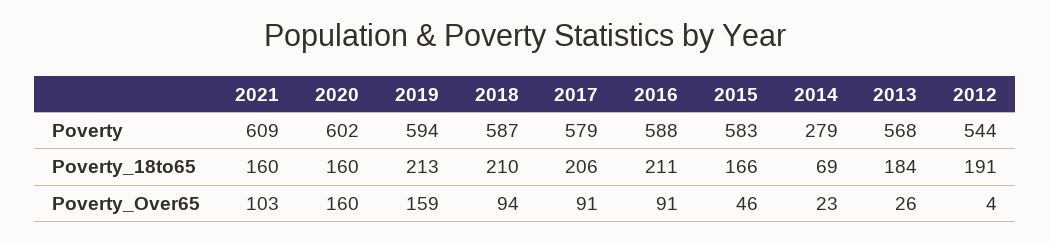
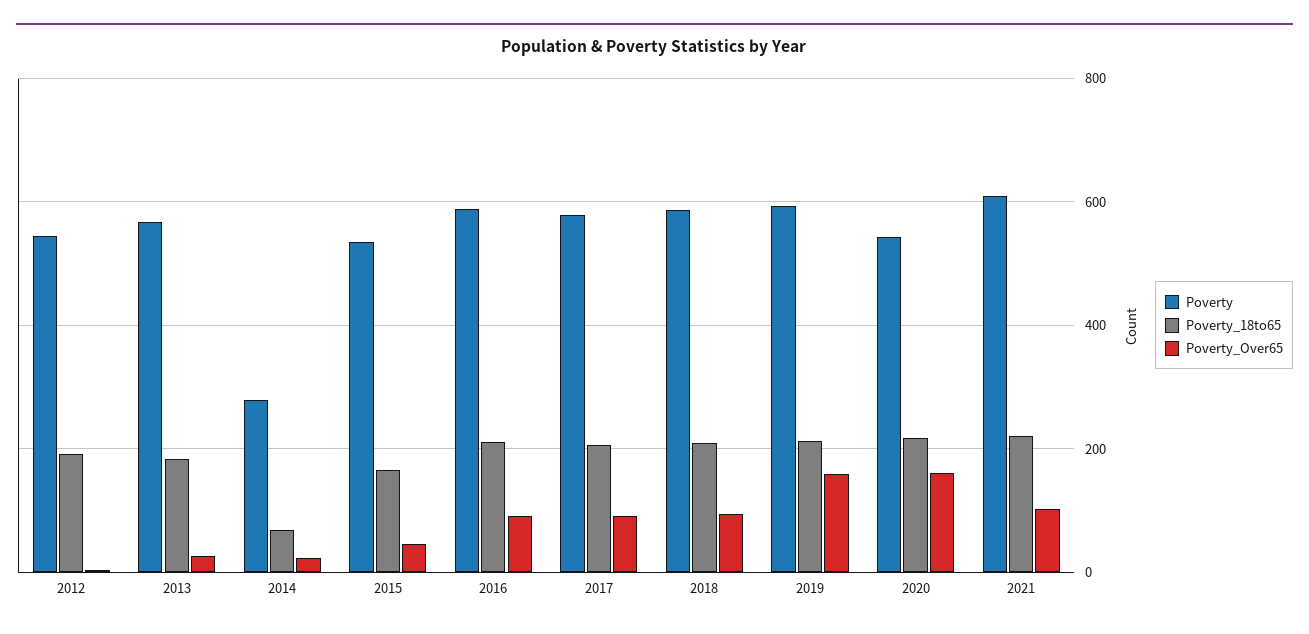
  {
    "Poverty": {
      "2021": 609,
-     "2020": 602,
+     "2020": 540,
      "2019": 594,
      "2018": 587,
      "2017": 579,
      "2016": 588,
-     "2015": 583,
+     "2015": 540,
      "2014": 279,
      "2013": 568,
      "2012": 544
    },
    "Poverty_18to65": {
-     "2021": 160,
+     "2021": 220,
-     "2020": 160,
+     "2020": 220,
      "2019": 213,
      "2018": 210,
      "2017": 206,
      "2016": 211,
      "2015": 166,
      "2014": 69,
      "2013": 184,
      "2012": 191
    },
    "Poverty_Over65": {
      "2021": 103,
      "2020": 160,
      "2019": 159,
      "2018": 94,
      "2017": 91,
      "2016": 91,
      "2015": 46,
      "2014": 23,
      "2013": 26,
      "2012": 4
    }
  }

